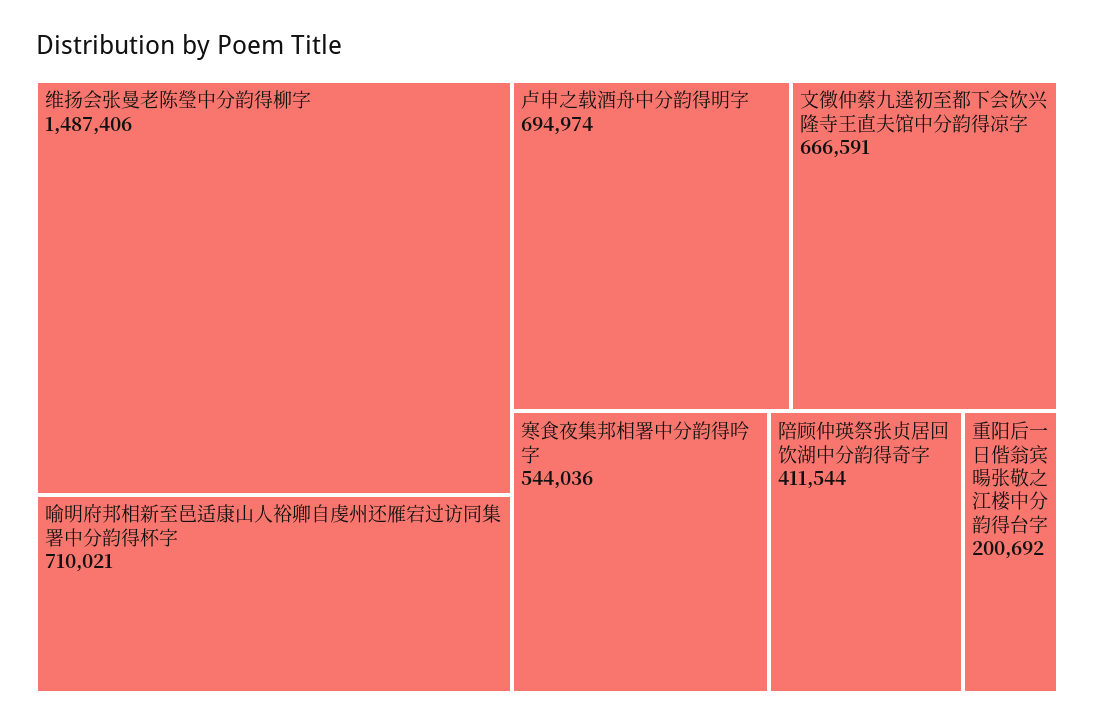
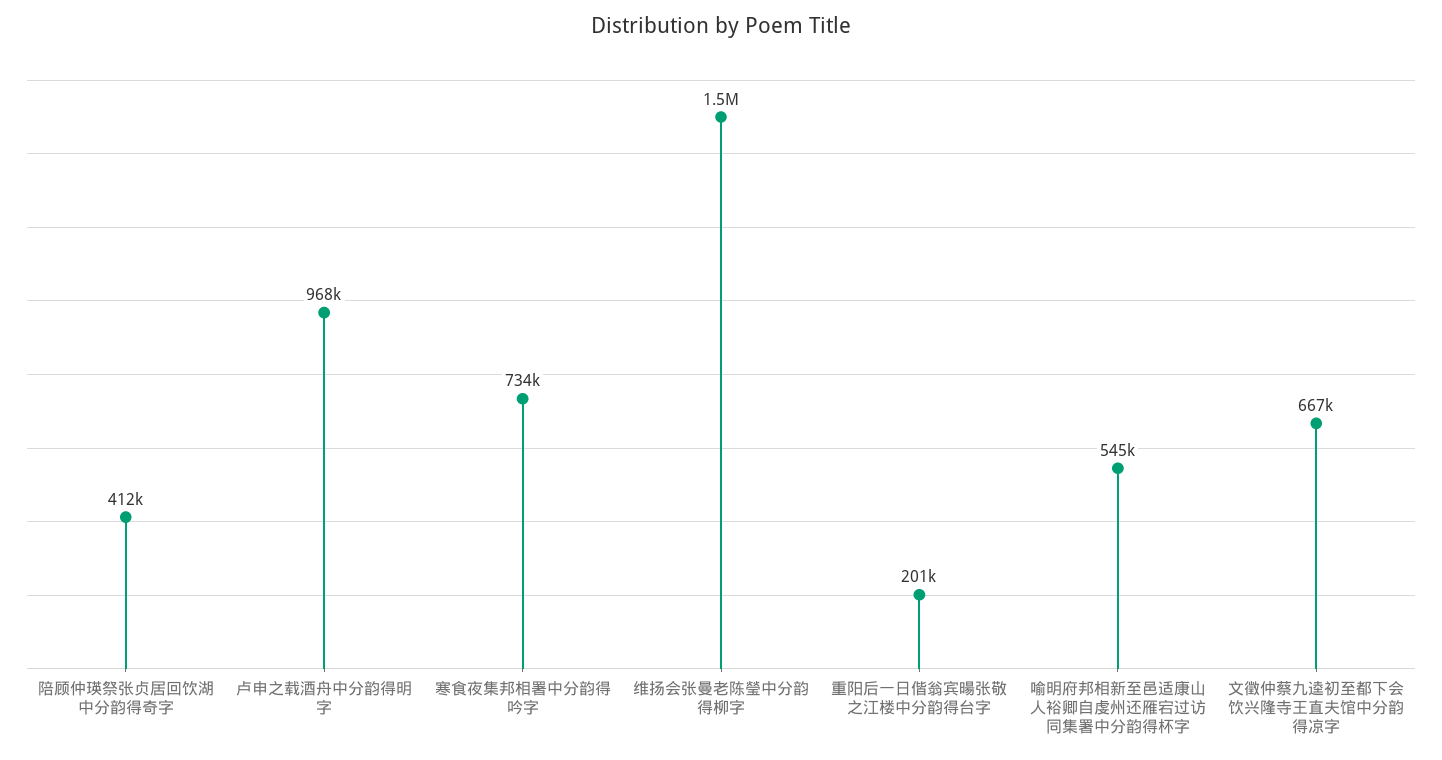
  {
    "维扬会张曼老陈瑩中分韵得柳字": 1487406,
-   "喻明府邦相新至邑适康山人裕卿自虔州还雁宕过访同集署中分韵得杯字": 710021,
+   "喻明府邦相新至邑适康山人裕卿自虔州还雁宕过访同集署中分韵得杯字": 545000,
-   "卢申之载酒舟中分韵得明字": 694974,
+   "卢申之载酒舟中分韵得明字": 968000,
    "文徵仲蔡九逵初至都下会饮兴隆寺王直夫馆中分韵得凉字": 666591,
-   "寒食夜集邦相署中分韵得吟字": 544036,
+   "寒食夜集邦相署中分韵得吟字": 734000,
    "陪顾仲瑛祭张贞居回饮湖中分韵得奇字": 411544,
    "重阳后一日偕翁宾暘张敬之江楼中分韵得台字": 200692
  }

